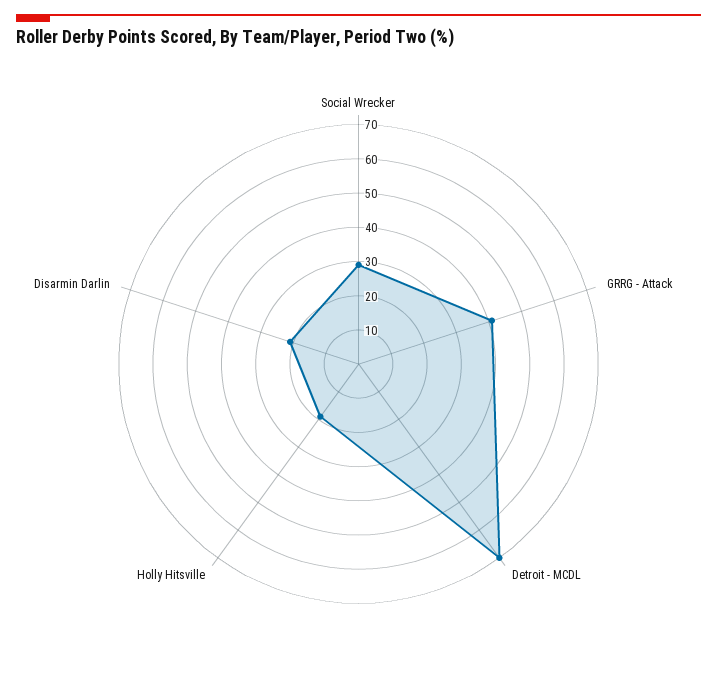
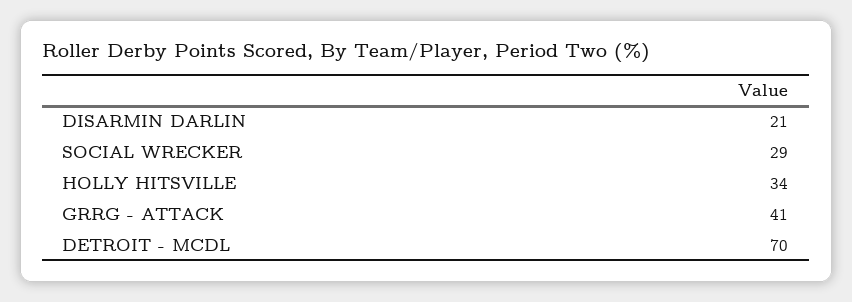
  {
    "Social Wrecker": 29,
    "GRRG - Attack": 41,
    "Detroit - MCDL": 70,
-   "Holly Hitsville": 20,
+   "Holly Hitsville": 34,
    "Disarmin Darlin": 21
  }

